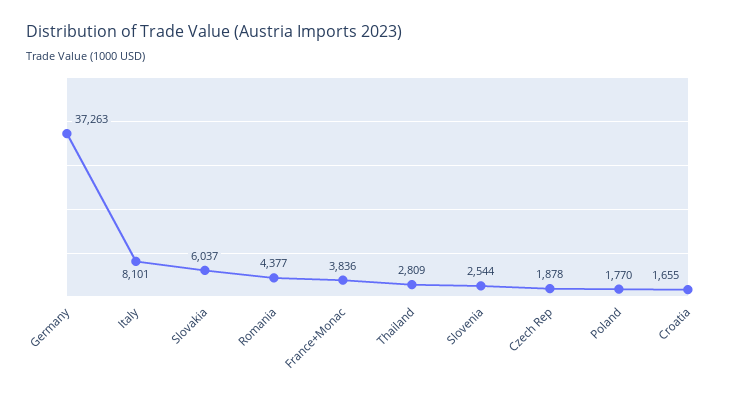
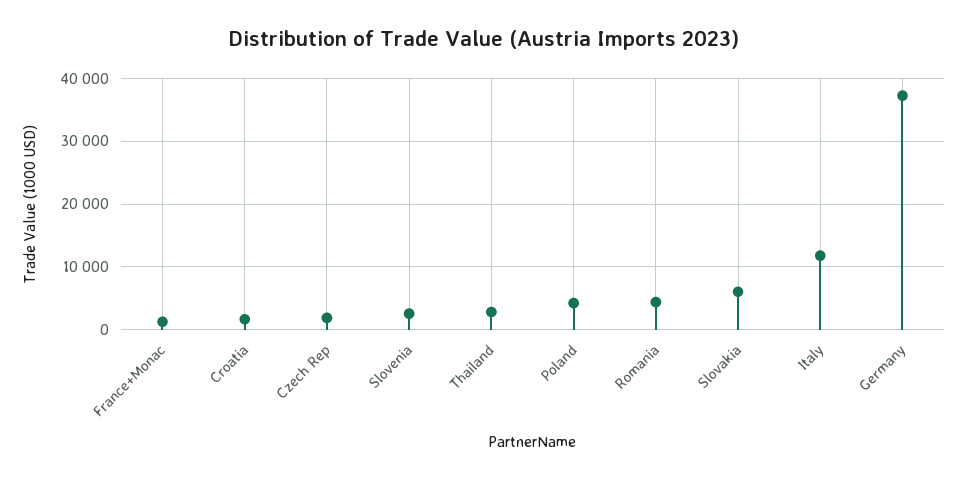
  {
    "Germany": 37263,
-   "Italy": 8101,
+   "Italy": 12000,
    "Slovakia": 6037,
    "Romania": 4377,
-   "France+Monac": 3836,
+   "France+Monac": 1000,
    "Thailand": 2809,
    "Slovenia": 2544,
    "Czech Rep": 1878,
-   "Poland": 1770,
+   "Poland": 4000,
    "Croatia": 1655
  }

